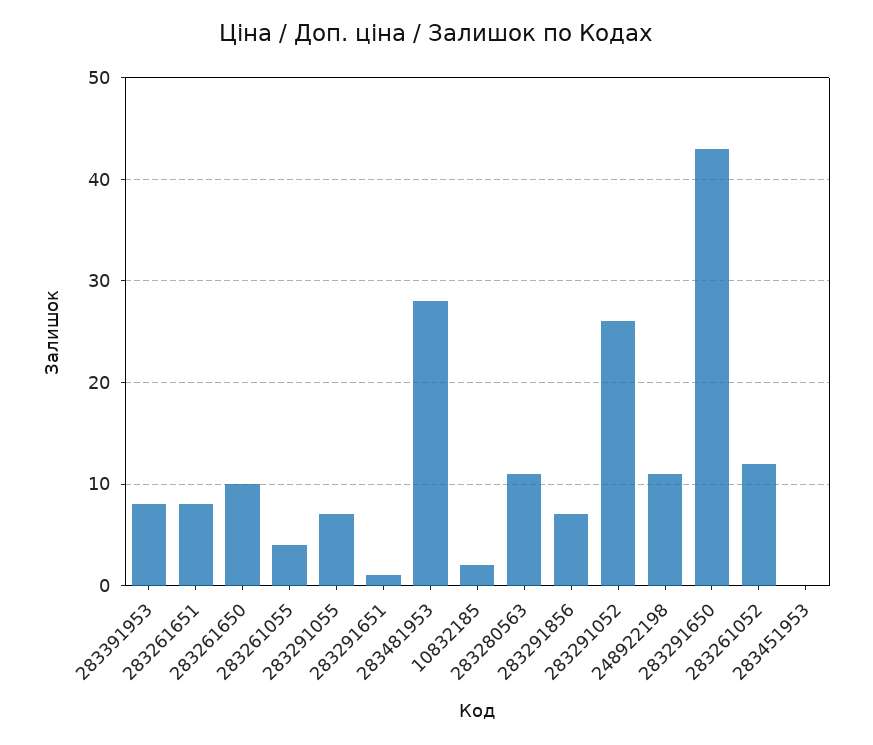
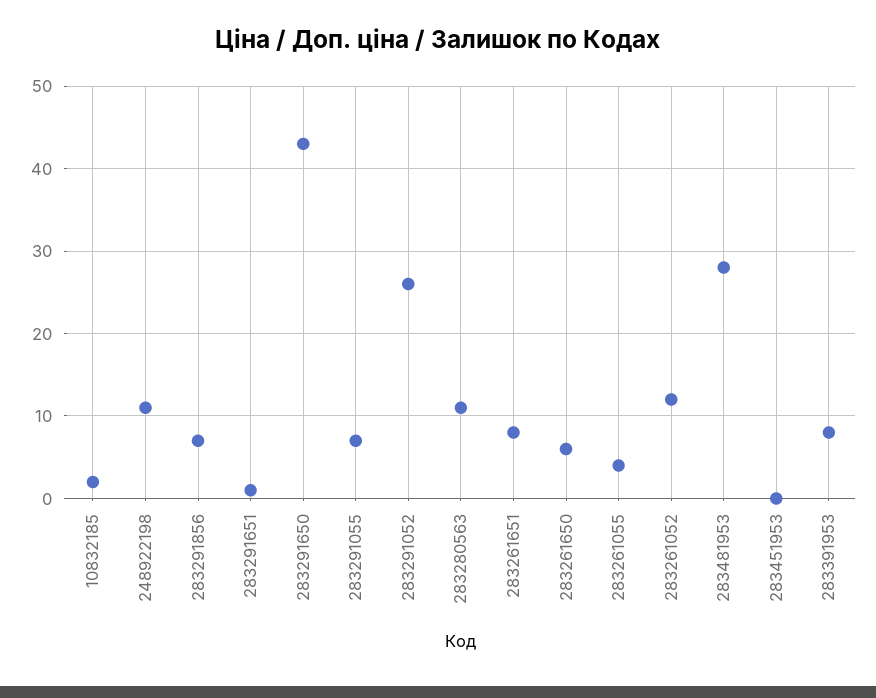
  {
    "283391953": 8,
    "283261651": 8,
-   "283261650": 10,
+   "283261650": 6,
    "283261055": 4,
    "283291055": 7,
    "283291651": 1,
    "283481953": 28,
    "10832185": 2,
    "283280563": 11,
    "283291856": 7,
    "283291052": 26,
    "248922198": 11,
    "283291650": 43,
    "283261052": 12,
    "283451953": 0
  }

